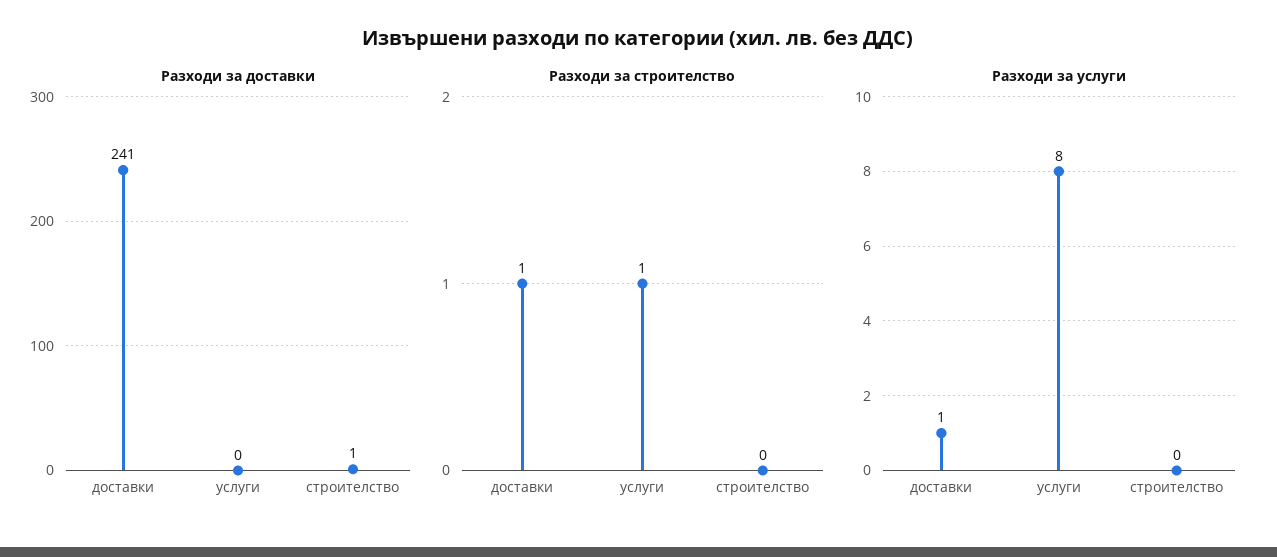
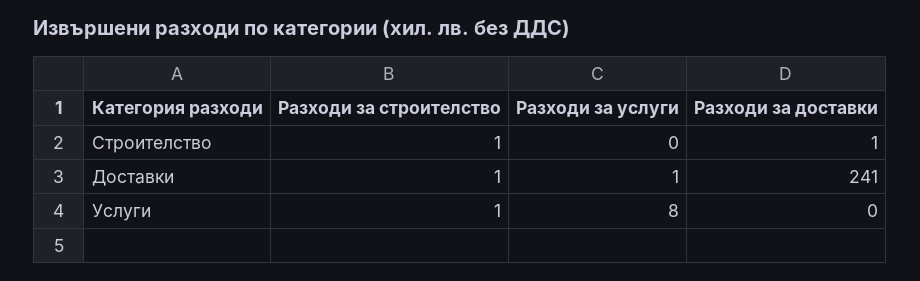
  {
    "Разходи за доставки": {
      "доставки": 241,
      "услуги": 0,
      "строителство": 1
    },
    "Разходи за строителство": {
      "доставки": 1,
      "услуги": 1,
-     "строителство": 0
+     "строителство": 1
    },
    "Разходи за услуги": {
      "доставки": 1,
      "услуги": 8,
      "строителство": 0
    }
  }

